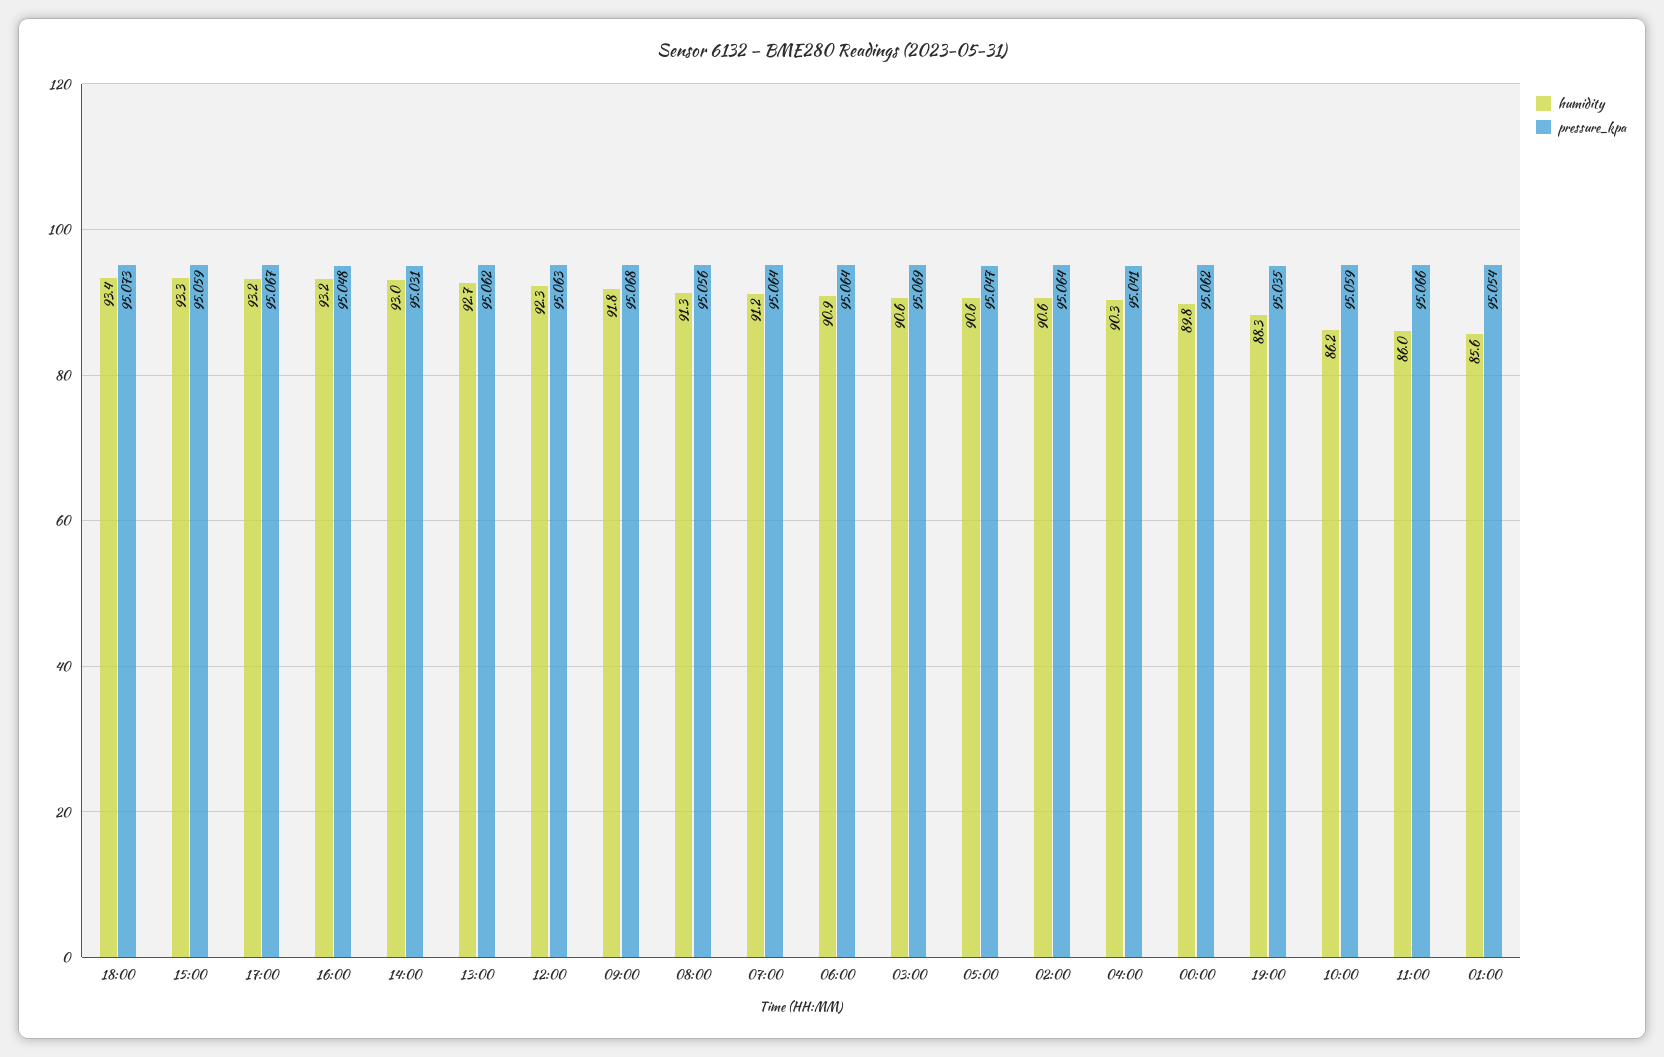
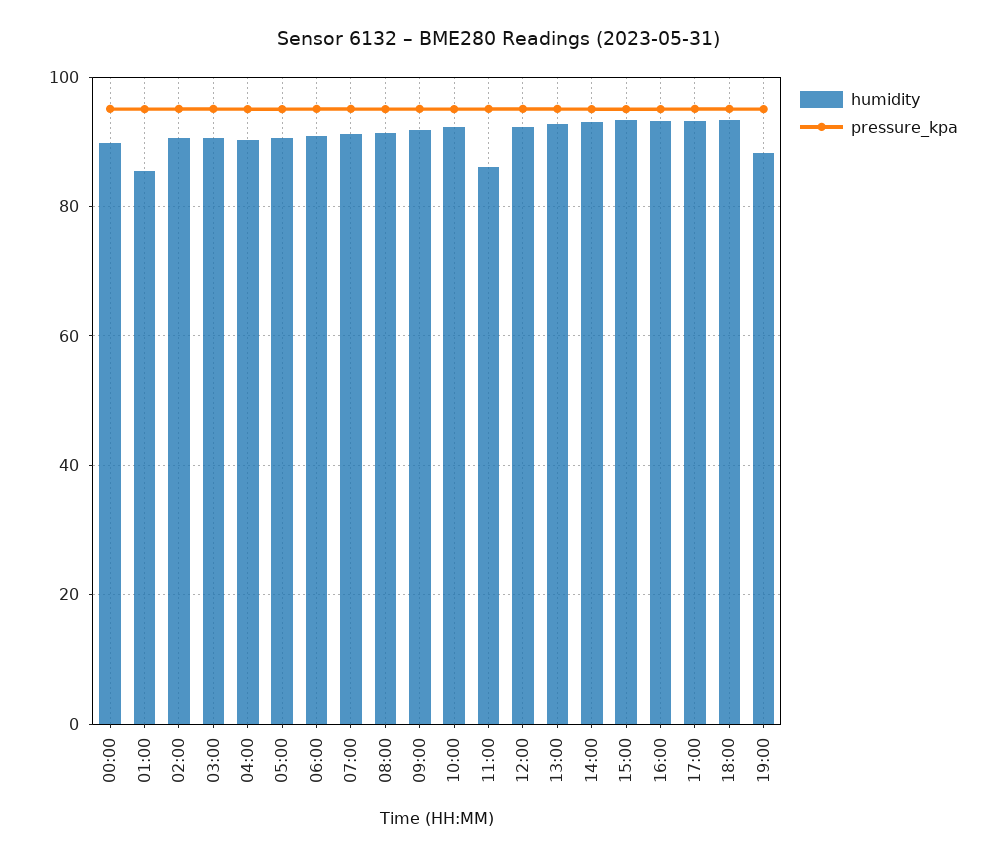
  {
    "humidity": {
      "18:00": 93.4,
      "15:00": 93.3,
      "17:00": 93.2,
      "16:00": 93.2,
      "14:00": 93,
      "13:00": 92.7,
      "12:00": 92.3,
      "09:00": 91.8,
      "08:00": 91.3,
      "07:00": 91.2,
      "06:00": 90.9,
      "03:00": 90.6,
      "05:00": 90.6,
      "02:00": 90.6,
      "04:00": 90.3,
      "00:00": 89.8,
      "19:00": 88.3,
-     "10:00": 86.2,
+     "10:00": 92,
      "11:00": 86,
      "01:00": 85.6
    },
    "pressure_kpa": {
      "18:00": 95.073,
      "15:00": 95.059,
      "17:00": 95.067,
      "16:00": 95.048,
      "14:00": 95.031,
      "13:00": 95.062,
      "12:00": 95.063,
      "09:00": 95.068,
      "08:00": 95.056,
      "07:00": 95.064,
      "06:00": 95.064,
      "03:00": 95.069,
      "05:00": 95.047,
      "02:00": 95.064,
      "04:00": 95.041,
      "00:00": 95.062,
      "19:00": 95.035,
      "10:00": 95.059,
      "11:00": 95.066,
      "01:00": 95.054
    }
  }

